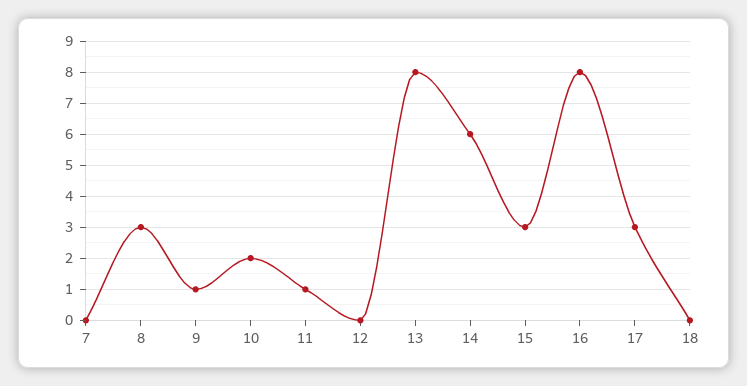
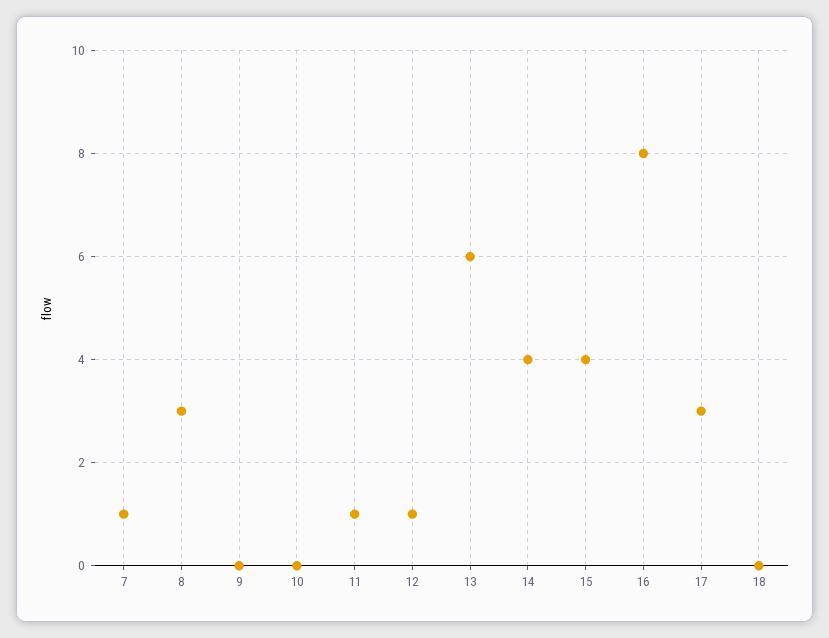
  {
-   "7": 0,
+   "7": 1,
    "8": 3,
-   "9": 1,
+   "9": 0,
-   "10": 2,
+   "10": 0,
    "11": 1,
-   "12": 0,
+   "12": 1,
-   "13": 8,
+   "13": 6,
-   "14": 6,
+   "14": 4,
-   "15": 3,
+   "15": 4,
    "16": 8,
    "17": 3,
    "18": 0
  }

